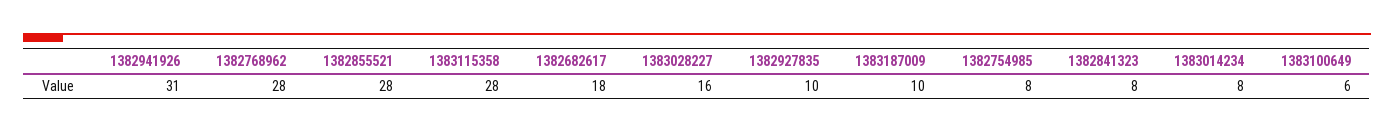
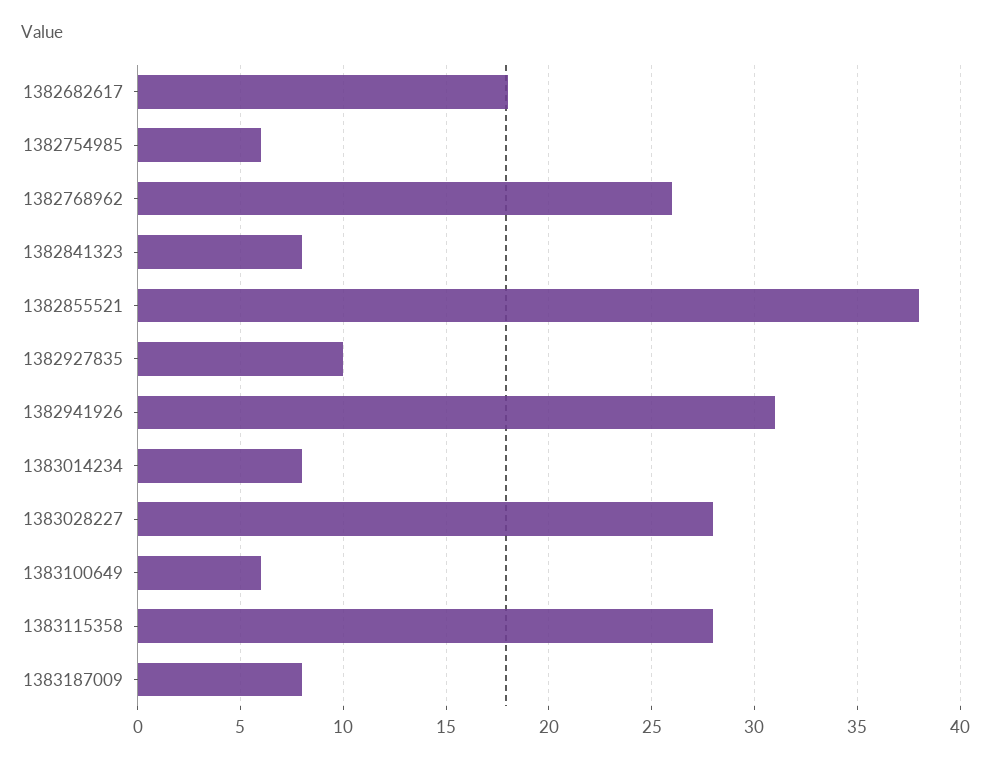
  {
    "1382941926": 31,
-   "1382768962": 28,
+   "1382768962": 26,
-   "1382855521": 28,
+   "1382855521": 38,
    "1383115358": 28,
    "1382682617": 18,
-   "1383028227": 16,
+   "1383028227": 28,
    "1382927835": 10,
-   "1383187009": 10,
+   "1383187009": 8,
-   "1382754985": 8,
+   "1382754985": 6,
    "1382841323": 8,
    "1383014234": 8,
    "1383100649": 6
  }

